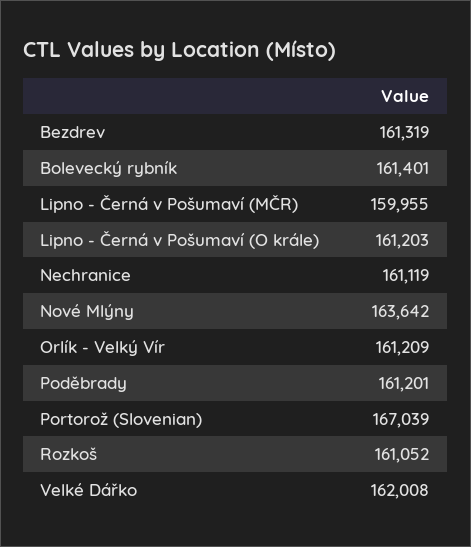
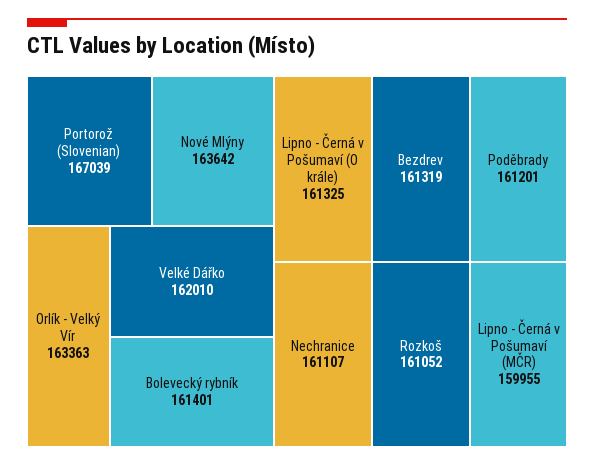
  {
    "Bezdrev": 161319,
    "Bolevecký rybník": 161401,
    "Lipno - Černá v Pošumaví (MČR)": 159955,
-   "Lipno - Černá v Pošumaví (O krále)": 161203,
+   "Lipno - Černá v Pošumaví (O krále)": 161325,
-   "Nechranice": 161119,
+   "Nechranice": 161107,
    "Nové Mlýny": 163642,
-   "Orlík - Velký Vír": 161209,
+   "Orlík - Velký Vír": 163363,
    "Poděbrady": 161201,
    "Portorož (Slovenian)": 167039,
    "Rozkoš": 161052,
-   "Velké Dářko": 162008
+   "Velké Dářko": 162010
  }

